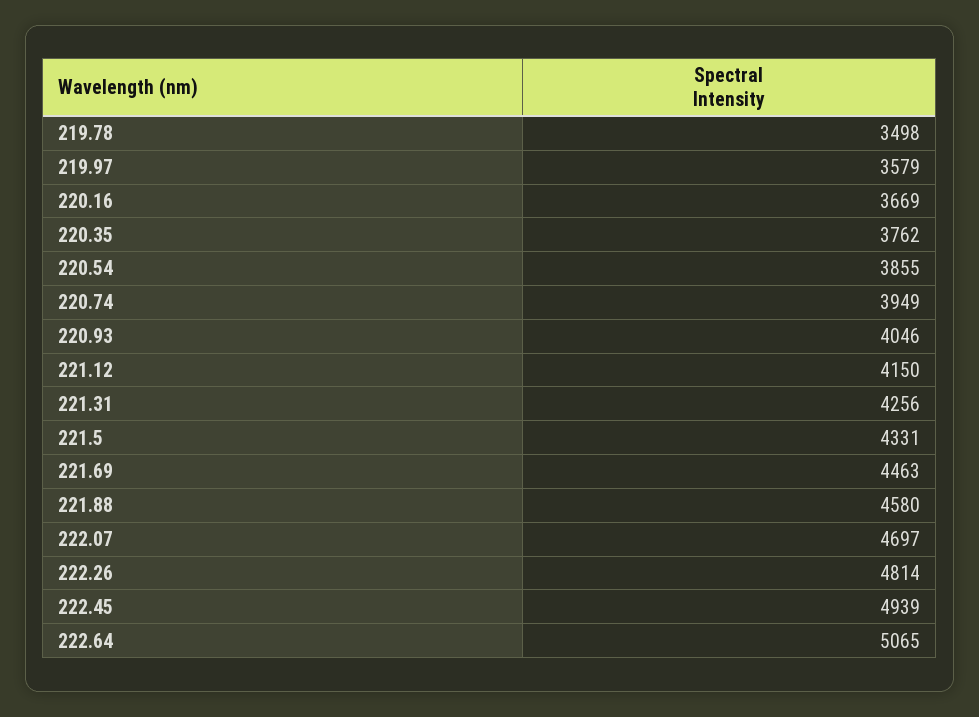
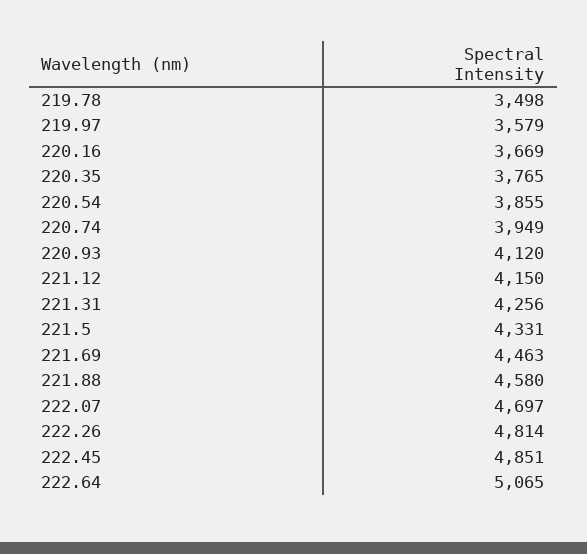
  {
    "219.78": 3498,
    "219.97": 3579,
    "220.16": 3669,
-   "220.35": 3762,
+   "220.35": 3765,
    "220.54": 3855,
    "220.74": 3949,
-   "220.93": 4046,
+   "220.93": 4120,
    "221.12": 4150,
    "221.31": 4256,
    "221.5": 4331,
    "221.69": 4463,
    "221.88": 4580,
    "222.07": 4697,
    "222.26": 4814,
-   "222.45": 4939,
+   "222.45": 4851,
    "222.64": 5065
  }

